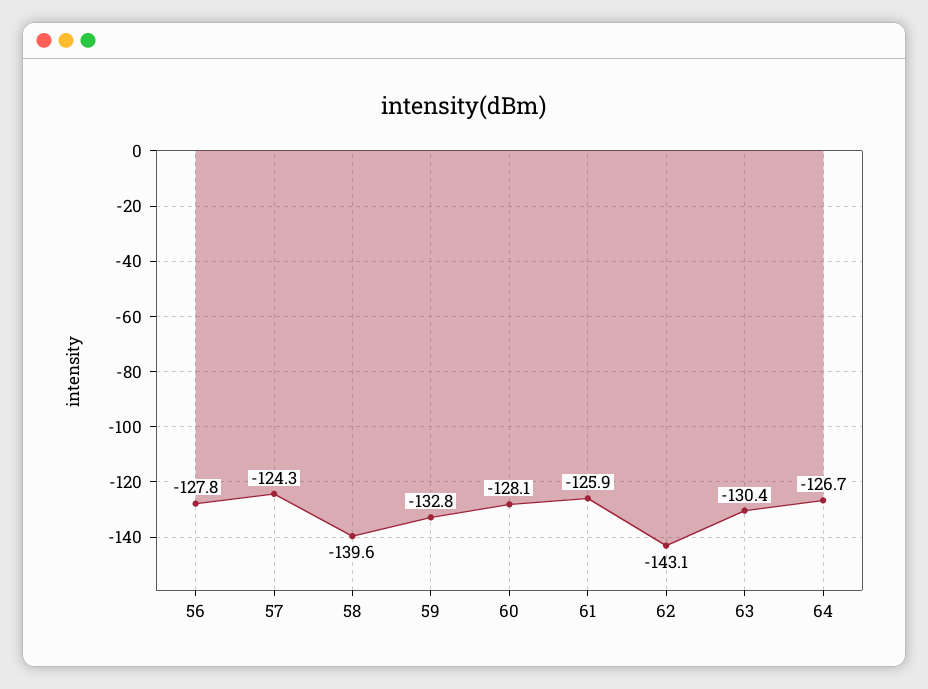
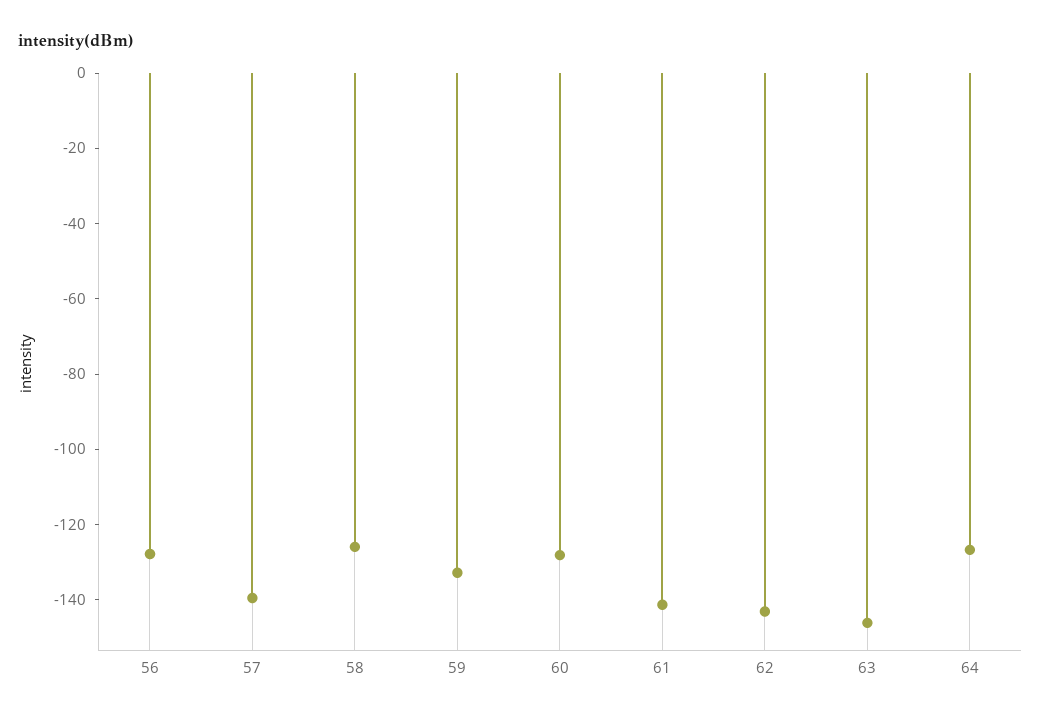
  {
    "56": -127.8,
-   "57": -124.3,
+   "57": -140,
-   "58": -139.6,
+   "58": -125,
    "59": -132.8,
    "60": -128.1,
-   "61": -125.9,
+   "61": -140,
    "62": -143.1,
-   "63": -130.4,
+   "63": -145,
    "64": -126.7
  }

